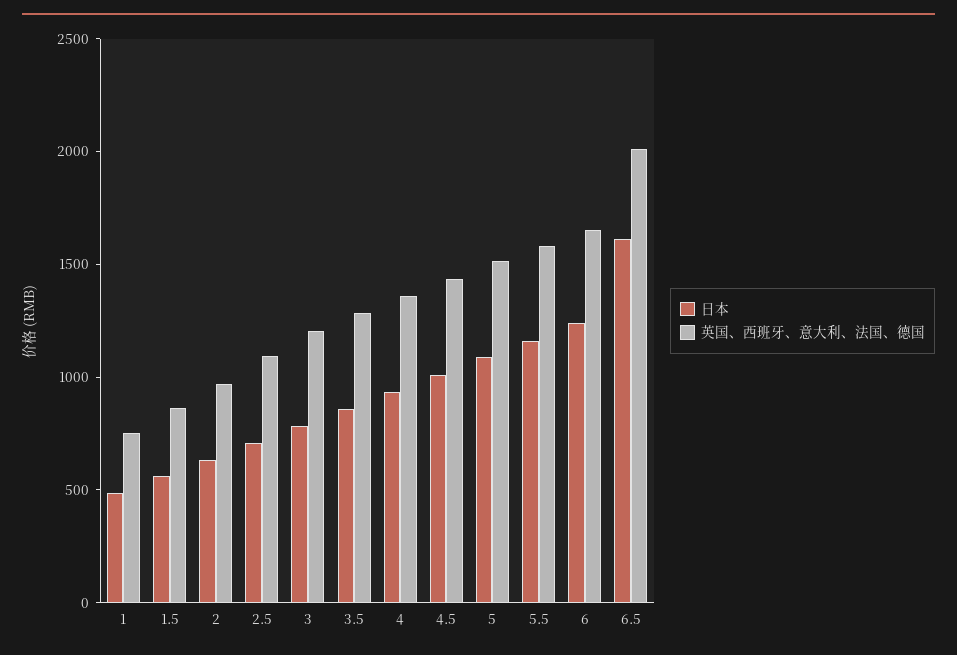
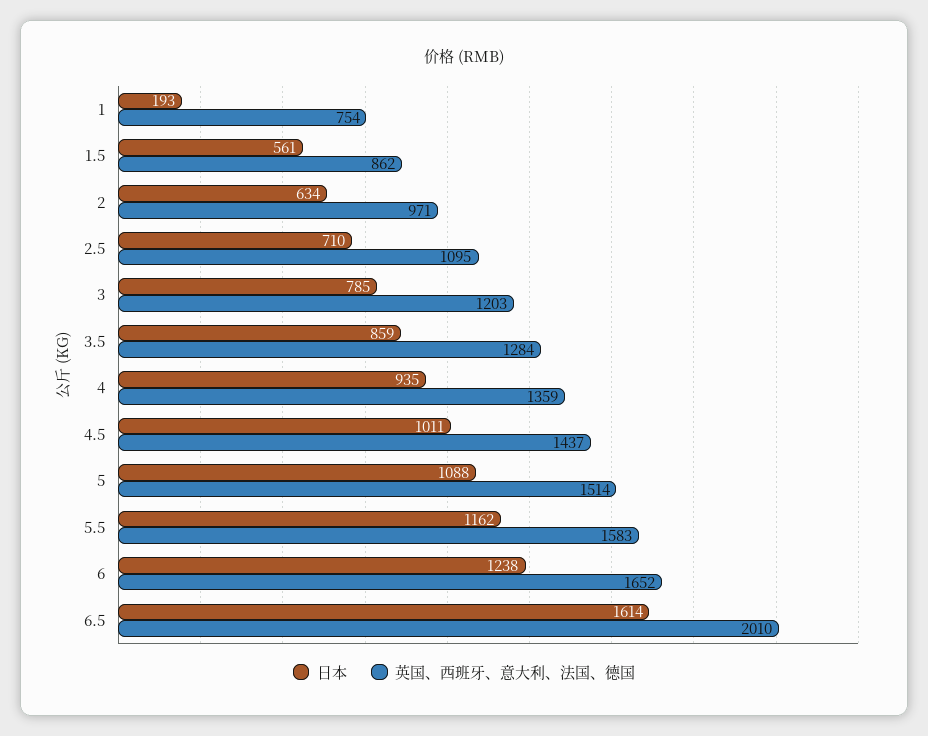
  {
    "日本": {
-     "1": 500,
+     "1": 193,
      "1.5": 561,
      "2": 634,
      "2.5": 710,
      "3": 785,
      "3.5": 859,
      "4": 935,
      "4.5": 1011,
      "5": 1088,
      "5.5": 1162,
      "6": 1238,
      "6.5": 1614
    },
    "英国、西班牙、意大利、法国、德国": {
      "1": 754,
      "1.5": 862,
      "2": 971,
      "2.5": 1095,
      "3": 1203,
      "3.5": 1284,
      "4": 1359,
      "4.5": 1437,
      "5": 1514,
      "5.5": 1583,
      "6": 1652,
      "6.5": 2010
    }
  }

